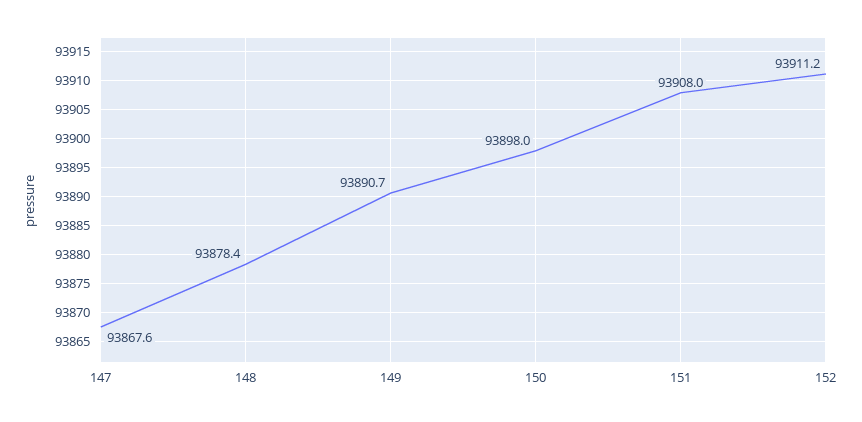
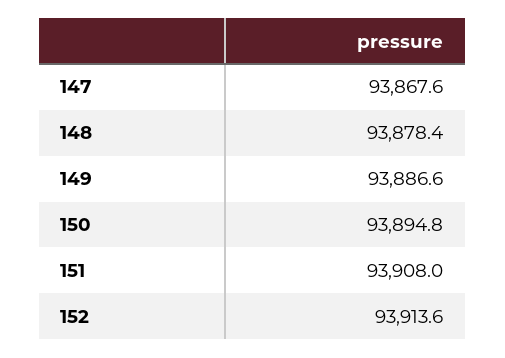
  {
    "147": 93867.6,
    "148": 93878.4,
-   "149": 93890.7,
+   "149": 93886.6,
-   "150": 93898,
+   "150": 93894.8,
    "151": 93908,
-   "152": 93911.2
+   "152": 93913.6
  }

